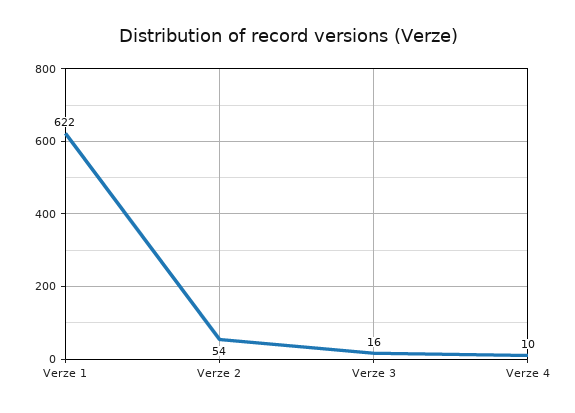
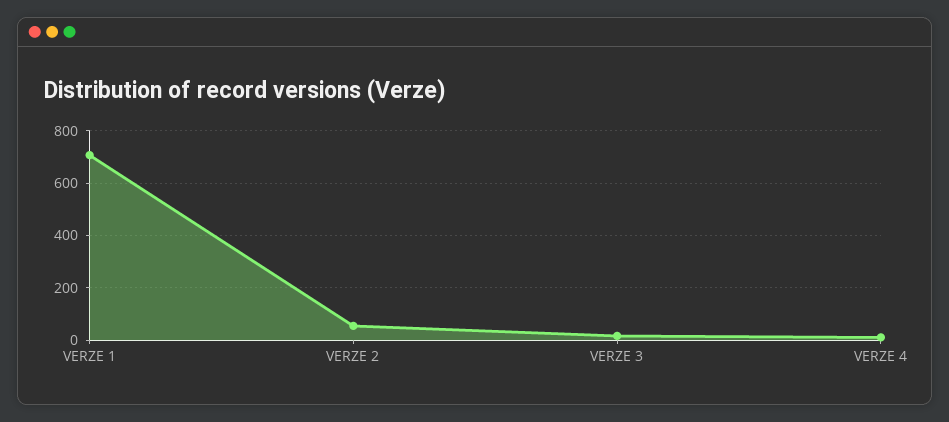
  {
-   "Verze 1": 622,
+   "Verze 1": 700,
    "Verze 2": 54,
    "Verze 3": 16,
    "Verze 4": 10
  }

